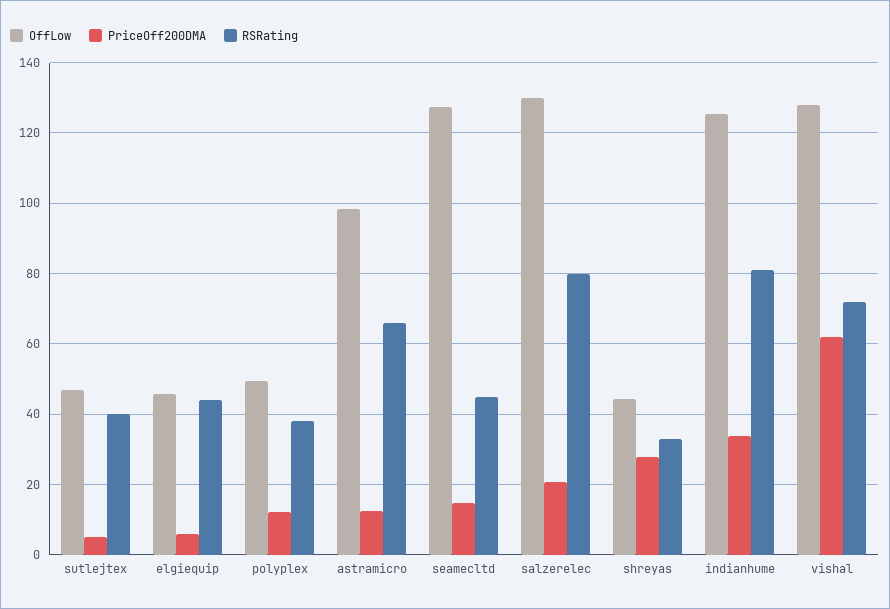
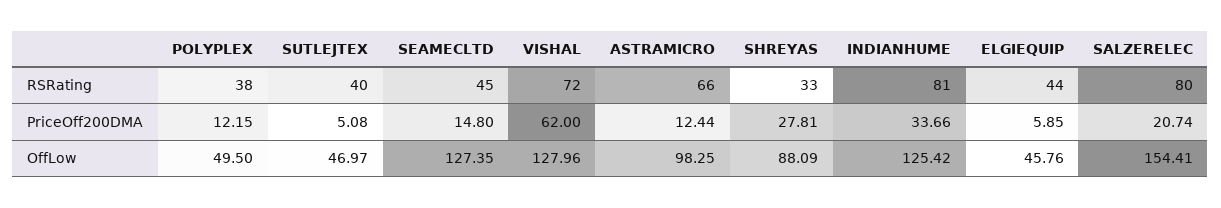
  {
    "OffLow": {
      "sutlejtex": 46.97,
      "elgiequip": 45.76,
      "polyplex": 49.5,
      "astramicro": 98.25,
      "seamecltd": 127.35,
-     "salzerelec": 130,
+     "salzerelec": 154.41,
-     "shreyas": 44,
+     "shreyas": 88.09,
      "indianhume": 125.42,
      "vishal": 127.96
    },
    "PriceOff200DMA": {
      "sutlejtex": 5.08,
      "elgiequip": 5.85,
      "polyplex": 12.15,
      "astramicro": 12.44,
      "seamecltd": 14.8,
      "salzerelec": 20.74,
      "shreyas": 27.81,
      "indianhume": 33.66,
      "vishal": 62
    },
    "RSRating": {
      "sutlejtex": 40,
      "elgiequip": 44,
      "polyplex": 38,
      "astramicro": 66,
      "seamecltd": 45,
      "salzerelec": 80,
      "shreyas": 33,
      "indianhume": 81,
      "vishal": 72
    }
  }

